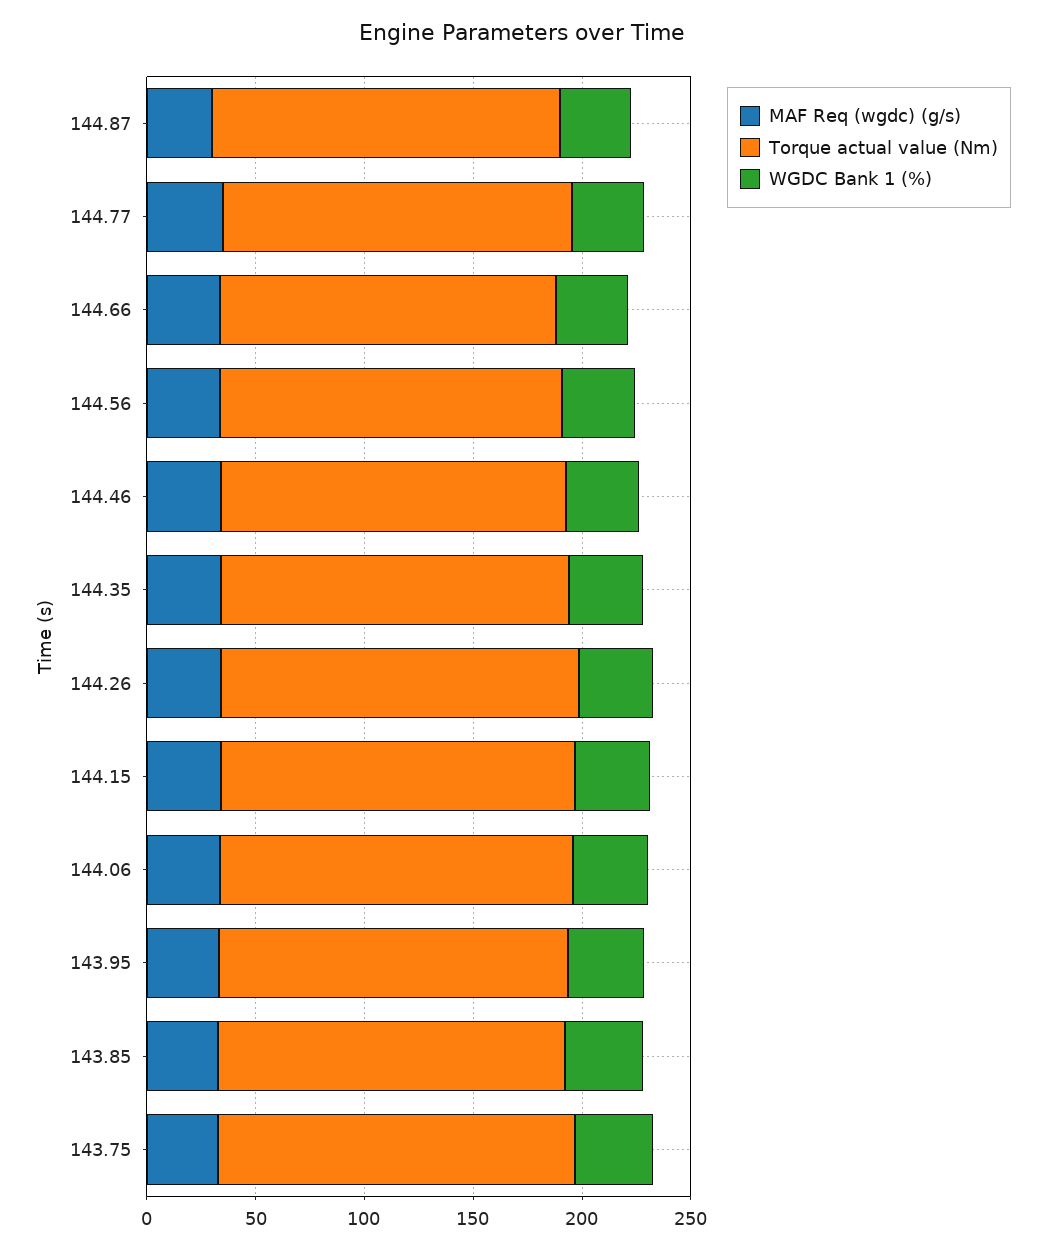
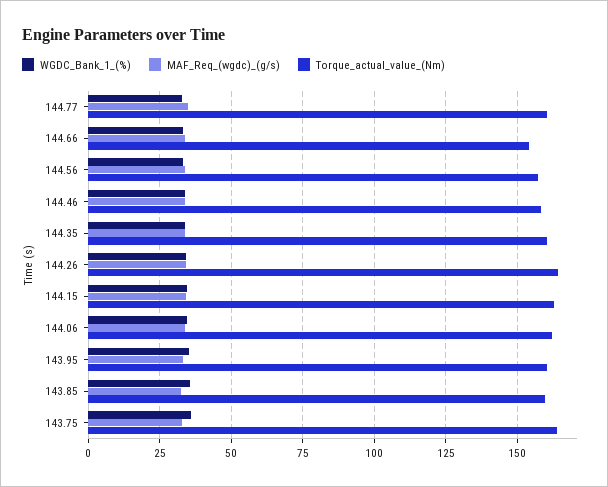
  {
    "MAF Req (wgdc) (g/s)": {
-     "144.87": 30,
      "144.77": 35,
      "144.66": 35,
      "144.56": 32.5,
      "144.46": 35,
      "144.35": 35,
      "144.26": 35,
      "144.15": 35,
      "144.06": 32.5,
      "143.95": 32.5,
      "143.85": 32.5,
      "143.75": 32.5
    },
    "Torque actual value (Nm)": {
-     "144.87": 160,
      "144.77": 160,
      "144.66": 155,
      "144.56": 157.5,
      "144.46": 157.5,
      "144.35": 160,
      "144.26": 165,
      "144.15": 162.5,
      "144.06": 162.5,
      "143.95": 160,
      "143.85": 160,
      "143.75": 165
    },
    "WGDC Bank 1 (%)": {
-     "144.87": 30,
      "144.77": 32.5,
      "144.66": 32.5,
      "144.56": 32.5,
      "144.46": 32.5,
      "144.35": 35,
      "144.26": 35,
      "144.15": 35,
      "144.06": 35,
      "143.95": 35,
      "143.85": 35,
      "143.75": 35
    }
  }

